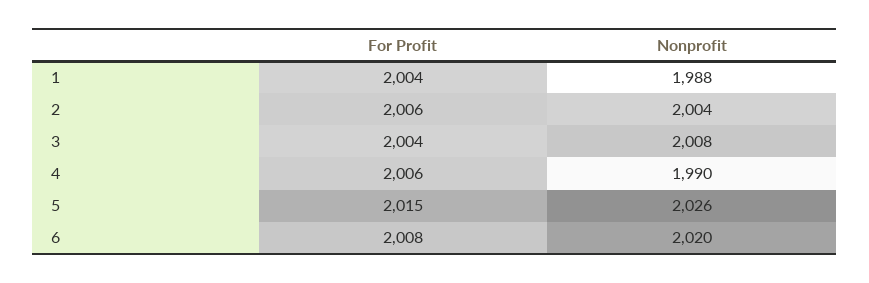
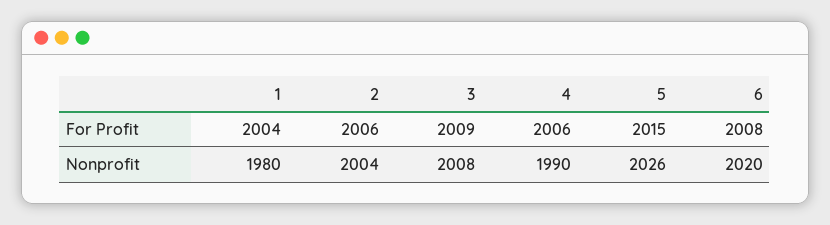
  {
    "For Profit": {
      "1": 2004,
      "2": 2006,
-     "3": 2004,
+     "3": 2009,
      "4": 2006,
      "5": 2015,
      "6": 2008
    },
    "Nonprofit": {
-     "1": 1988,
+     "1": 1980,
      "2": 2004,
      "3": 2008,
      "4": 1990,
      "5": 2026,
      "6": 2020
    }
  }

